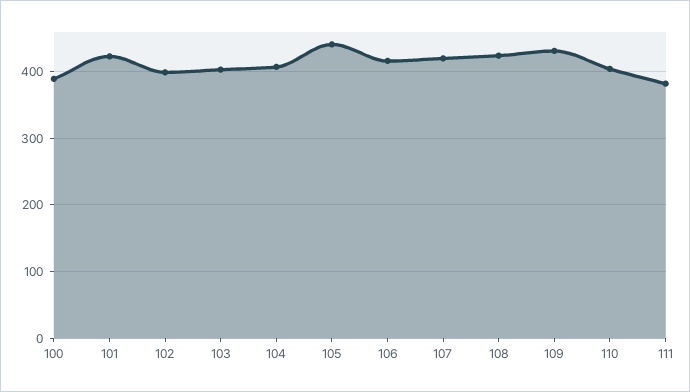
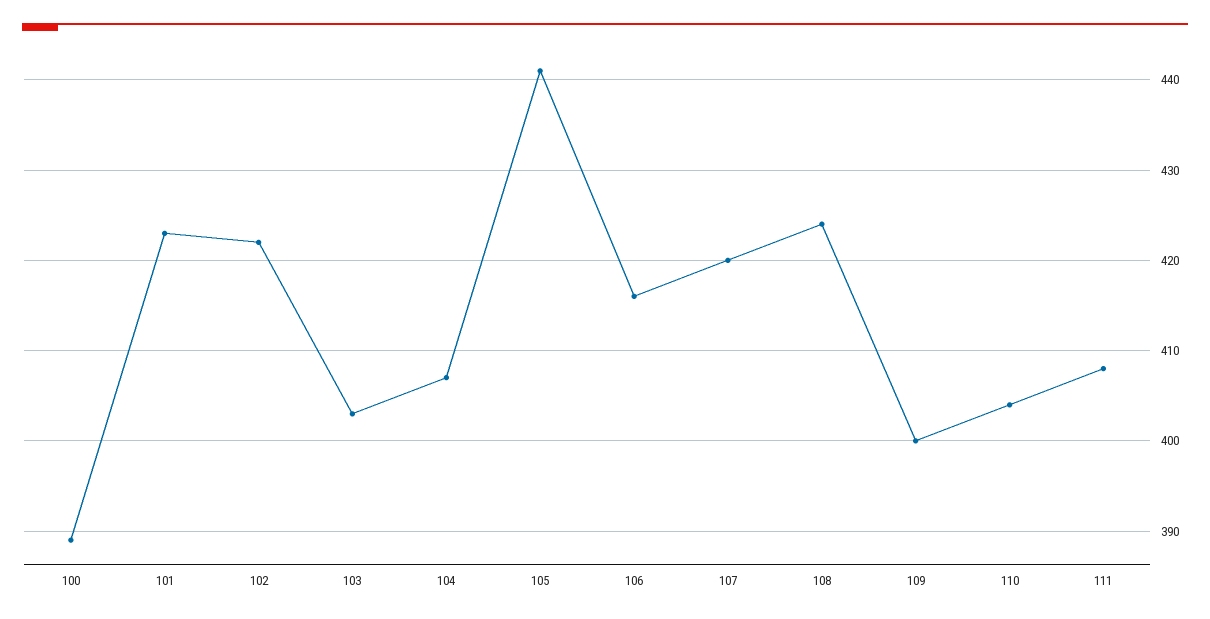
  {
    "100": 389,
    "101": 423,
-   "102": 400,
+   "102": 422,
    "103": 403,
    "104": 407,
    "105": 441,
    "106": 416,
    "107": 420,
    "108": 424,
-   "109": 430,
+   "109": 400,
    "110": 404,
-   "111": 380
+   "111": 408
  }

